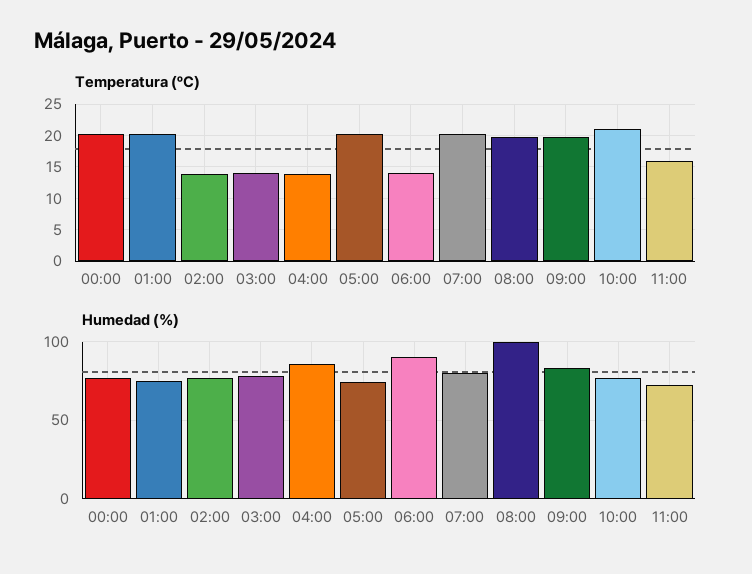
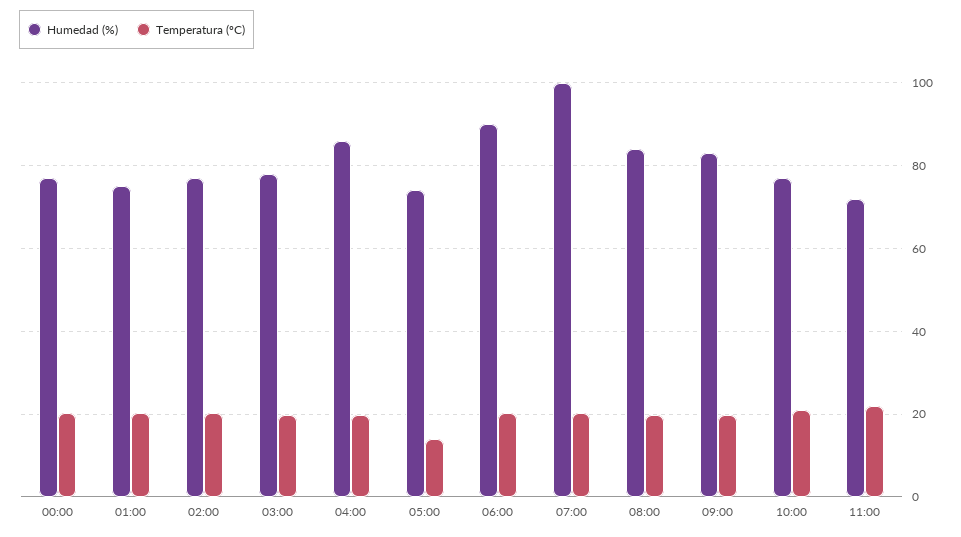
  {
    "Temperatura (ºC)": {
      "00:00": 20,
      "01:00": 20,
-     "02:00": 14,
+     "02:00": 20,
-     "03:00": 14,
+     "03:00": 20,
-     "04:00": 14,
+     "04:00": 20,
-     "05:00": 20,
+     "05:00": 14,
-     "06:00": 14,
+     "06:00": 20,
      "07:00": 20,
      "08:00": 20,
      "09:00": 20,
      "10:00": 21,
-     "11:00": 16
+     "11:00": 22
    },
    "Humedad (%)": {
      "00:00": 78,
      "01:00": 76,
      "02:00": 78,
      "03:00": 78,
      "04:00": 86,
      "05:00": 74,
      "06:00": 90,
-     "07:00": 80,
+     "07:00": 100,
-     "08:00": 100,
+     "08:00": 84,
      "09:00": 84,
      "10:00": 78,
      "11:00": 72
    }
  }

